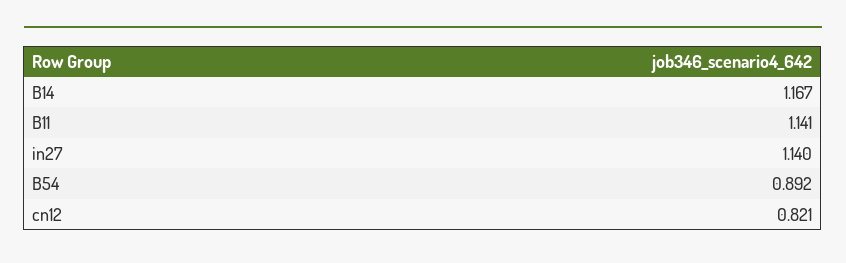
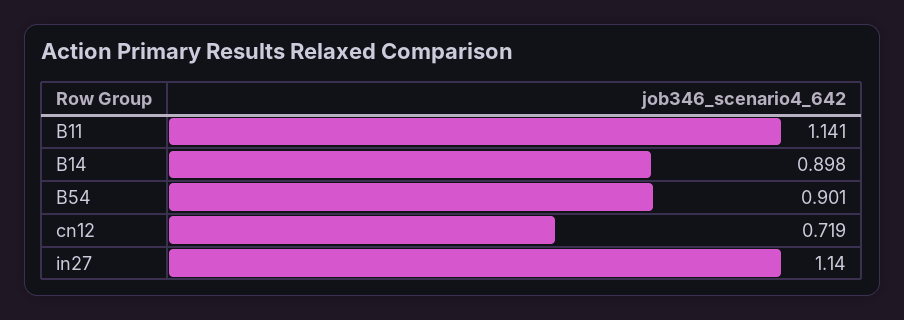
  {
-   "B14": 1.167,
+   "B14": 0.898,
    "B11": 1.141,
    "in27": 1.14,
-   "B54": 0.892,
+   "B54": 0.901,
-   "cn12": 0.821
+   "cn12": 0.719
  }

